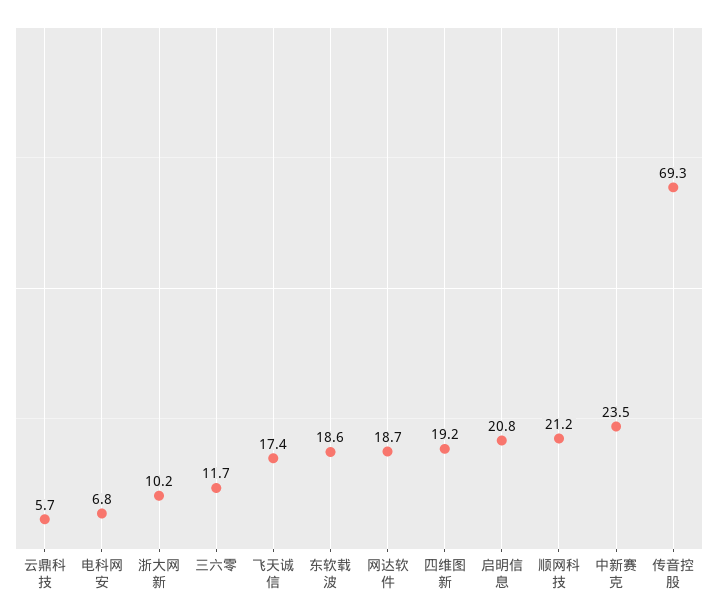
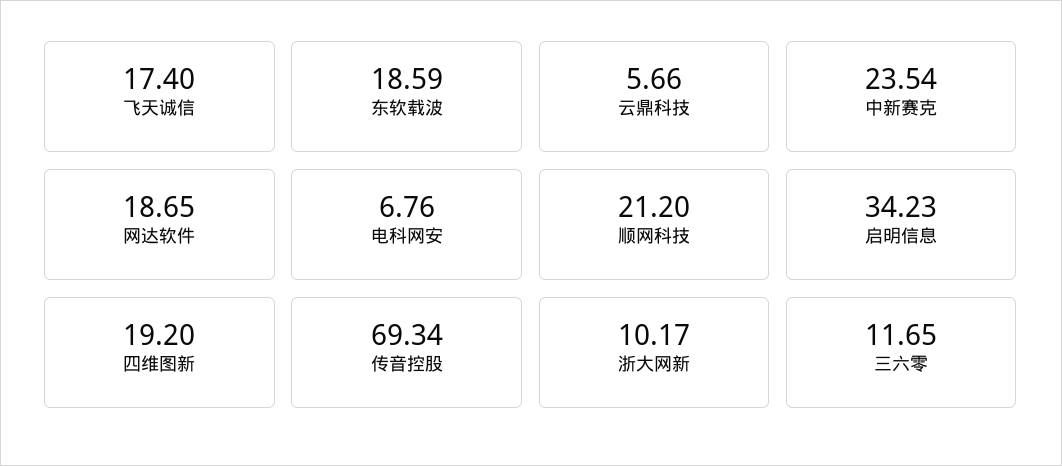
  {
    "云鼎科技": 5.66,
    "电科网安": 6.76,
    "浙大网新": 10.17,
    "三六零": 11.65,
    "飞天诚信": 17.4,
    "东软载波": 18.59,
    "网达软件": 18.65,
    "四维图新": 19.2,
-   "启明信息": 20.8,
+   "启明信息": 34.23,
    "顺网科技": 21.2,
    "中新赛克": 23.54,
    "传音控股": 69.34
  }

